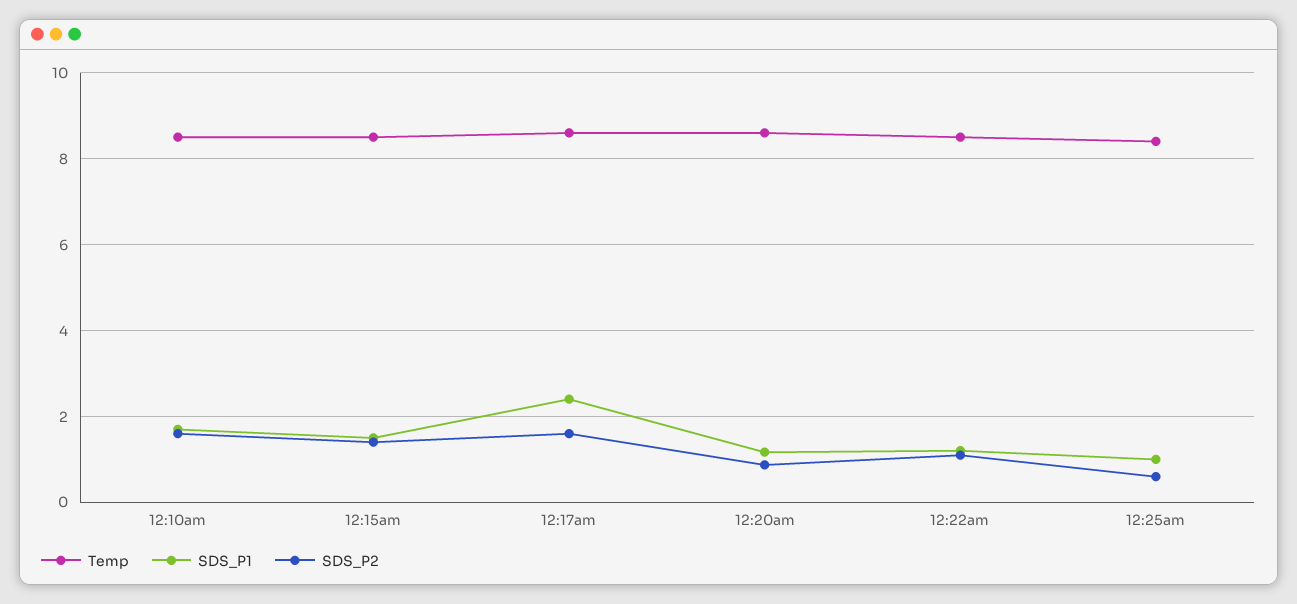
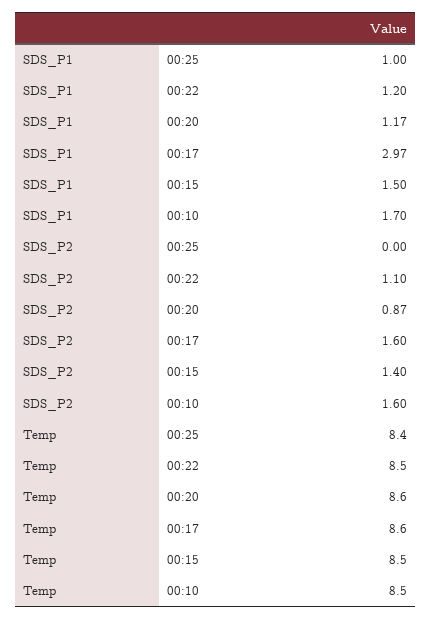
  {
    "Temp": {
      "12:10am": 8.5,
      "12:15am": 8.5,
      "12:17am": 8.6,
      "12:20am": 8.6,
      "12:22am": 8.5,
      "12:25am": 8.4
    },
    "SDS_P1": {
      "12:10am": 1.7,
      "12:15am": 1.5,
-     "12:17am": 2.4,
+     "12:17am": 2.97,
      "12:20am": 1.17,
      "12:22am": 1.2,
      "12:25am": 1
    },
    "SDS_P2": {
      "12:10am": 1.6,
      "12:15am": 1.4,
      "12:17am": 1.6,
      "12:20am": 0.87,
      "12:22am": 1.1,
-     "12:25am": 0.6
+     "12:25am": 0
    }
  }

